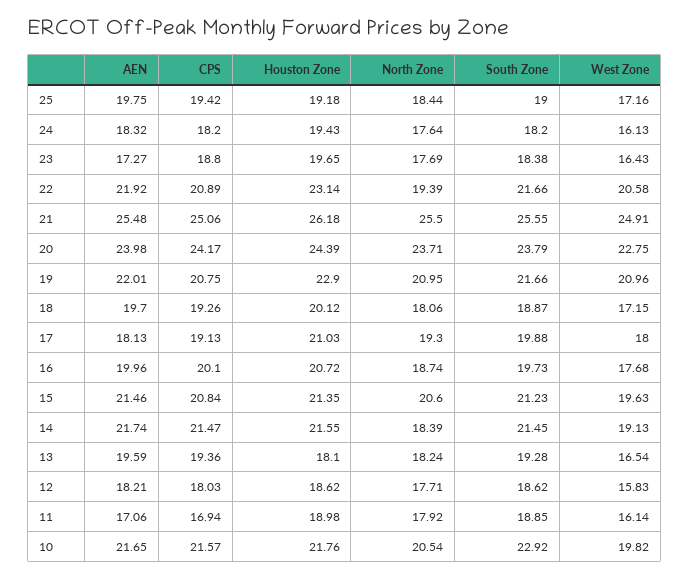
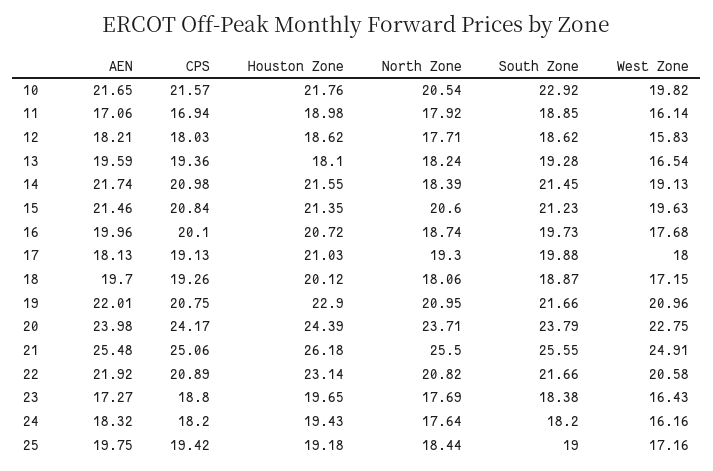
  {
    "AEN": {
      "25": 19.75,
      "24": 18.32,
      "23": 17.27,
      "22": 21.92,
      "21": 25.48,
      "20": 23.98,
      "19": 22.01,
      "18": 19.7,
      "17": 18.13,
      "16": 19.96,
      "15": 21.46,
      "14": 21.74,
      "13": 19.59,
      "12": 18.21,
      "11": 17.06,
      "10": 21.65
    },
    "CPS": {
      "25": 19.42,
      "24": 18.2,
      "23": 18.8,
      "22": 20.89,
      "21": 25.06,
      "20": 24.17,
      "19": 20.75,
      "18": 19.26,
      "17": 19.13,
      "16": 20.1,
      "15": 20.84,
-     "14": 21.47,
+     "14": 20.98,
      "13": 19.36,
      "12": 18.03,
      "11": 16.94,
      "10": 21.57
    },
    "Houston Zone": {
      "25": 19.18,
      "24": 19.43,
      "23": 19.65,
      "22": 23.14,
      "21": 26.18,
      "20": 24.39,
      "19": 22.9,
      "18": 20.12,
      "17": 21.03,
      "16": 20.72,
      "15": 21.35,
      "14": 21.55,
      "13": 18.1,
      "12": 18.62,
      "11": 18.98,
      "10": 21.76
    },
    "North Zone": {
      "25": 18.44,
      "24": 17.64,
      "23": 17.69,
-     "22": 19.39,
+     "22": 20.82,
      "21": 25.5,
      "20": 23.71,
      "19": 20.95,
      "18": 18.06,
      "17": 19.3,
      "16": 18.74,
      "15": 20.6,
      "14": 18.39,
      "13": 18.24,
      "12": 17.71,
      "11": 17.92,
      "10": 20.54
    },
    "South Zone": {
      "25": 19,
      "24": 18.2,
      "23": 18.38,
      "22": 21.66,
      "21": 25.55,
      "20": 23.79,
      "19": 21.66,
      "18": 18.87,
      "17": 19.88,
      "16": 19.73,
      "15": 21.23,
      "14": 21.45,
      "13": 19.28,
      "12": 18.62,
      "11": 18.85,
      "10": 22.92
    },
    "West Zone": {
      "25": 17.16,
-     "24": 16.13,
+     "24": 16.16,
      "23": 16.43,
      "22": 20.58,
      "21": 24.91,
      "20": 22.75,
      "19": 20.96,
      "18": 17.15,
      "17": 18,
      "16": 17.68,
      "15": 19.63,
      "14": 19.13,
      "13": 16.54,
      "12": 15.83,
      "11": 16.14,
      "10": 19.82
    }
  }

